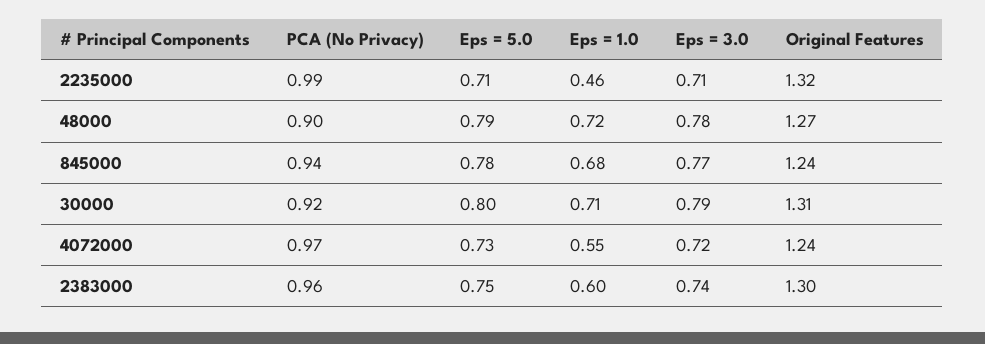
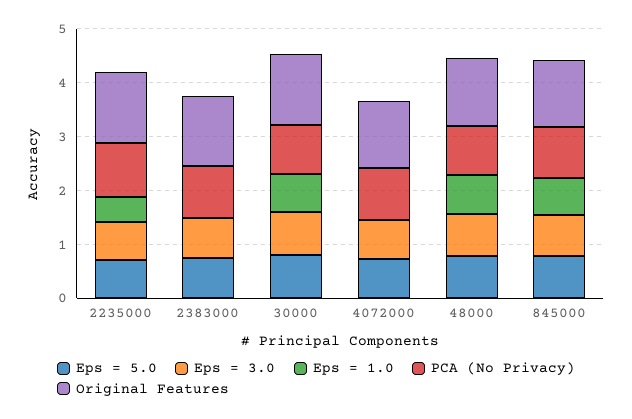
  {
    "PCA (No Privacy)": {
      "2235000": 0.99,
      "48000": 0.9,
      "845000": 0.94,
      "30000": 0.92,
      "4072000": 0.97,
      "2383000": 0.96
    },
    "Eps = 5.0": {
      "2235000": 0.71,
      "48000": 0.79,
      "845000": 0.78,
      "30000": 0.8,
      "4072000": 0.73,
      "2383000": 0.75
    },
    "Eps = 1.0": {
      "2235000": 0.46,
      "48000": 0.72,
      "845000": 0.68,
      "30000": 0.71,
-     "4072000": 0.55,
+     "4072000": 0,
-     "2383000": 0.6
+     "2383000": 0
    },
    "Eps = 3.0": {
      "2235000": 0.71,
      "48000": 0.78,
      "845000": 0.77,
      "30000": 0.79,
      "4072000": 0.72,
      "2383000": 0.74
    },
    "Original Features": {
      "2235000": 1.32,
      "48000": 1.27,
      "845000": 1.24,
      "30000": 1.31,
      "4072000": 1.24,
      "2383000": 1.3
    }
  }

